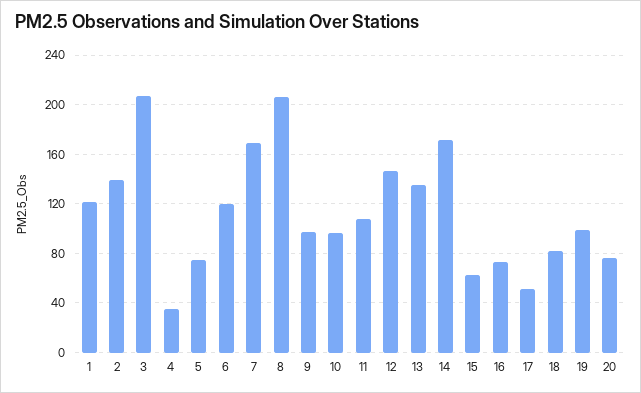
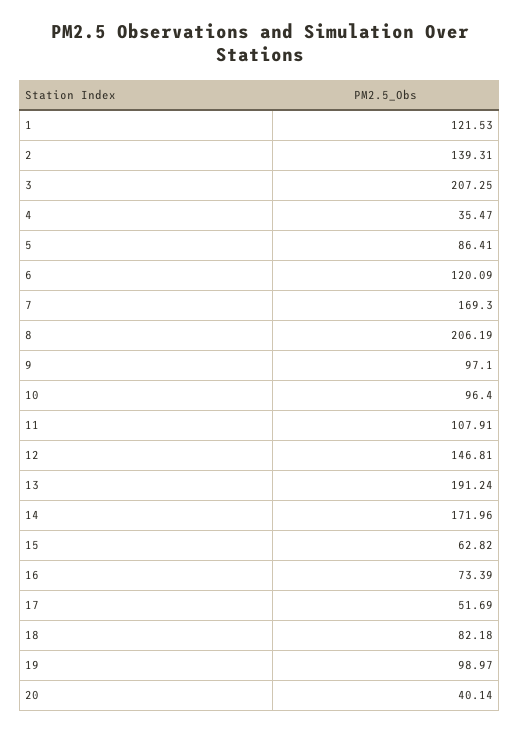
  {
    "1": 121.53,
    "2": 139.31,
    "3": 207.25,
    "4": 35.47,
-   "5": 75,
+   "5": 86.41,
    "6": 120.09,
    "7": 169.3,
    "8": 206.19,
    "9": 97.1,
    "10": 96.4,
    "11": 107.91,
    "12": 146.81,
-   "13": 135,
+   "13": 191.24,
    "14": 171.96,
    "15": 62.82,
    "16": 73.39,
    "17": 51.69,
    "18": 82.18,
    "19": 98.97,
-   "20": 75
+   "20": 40.14
  }

